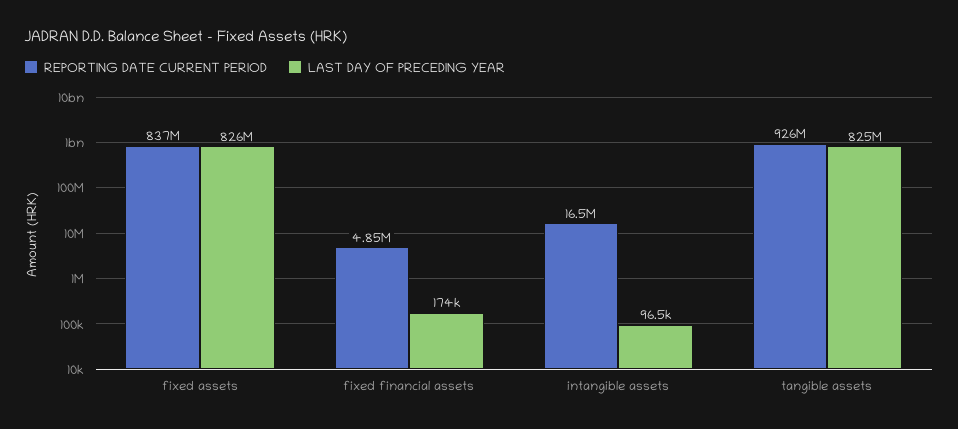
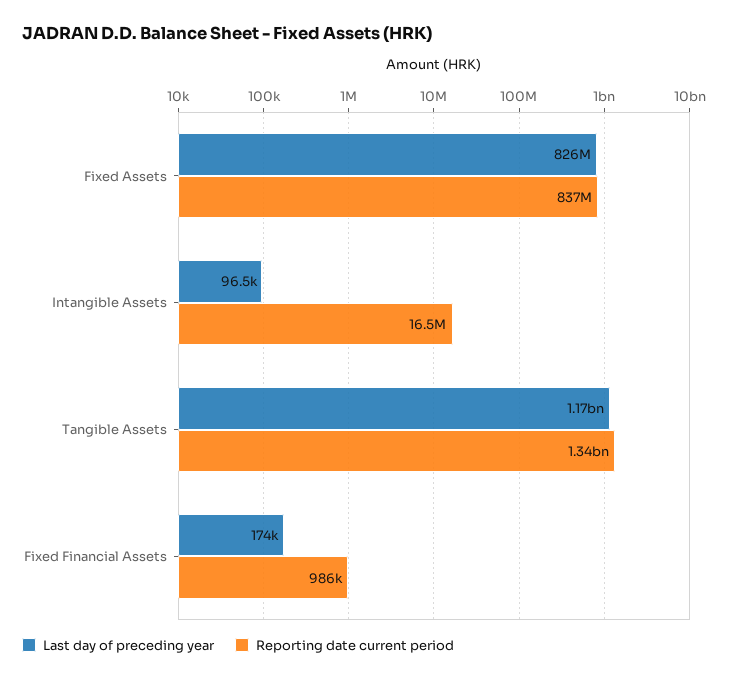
  {
    "REPORTING DATE CURRENT PERIOD": {
      "fixed assets": 837000000,
-     "fixed financial assets": 4850000,
+     "fixed financial assets": 986000,
      "intangible assets": 16500000,
-     "tangible assets": 926000000
+     "tangible assets": 1340000000
    },
    "LAST DAY OF PRECEDING YEAR": {
      "fixed assets": 826000000,
      "fixed financial assets": 174000,
      "intangible assets": 96500,
-     "tangible assets": 825000000
+     "tangible assets": 1170000000
    }
  }

